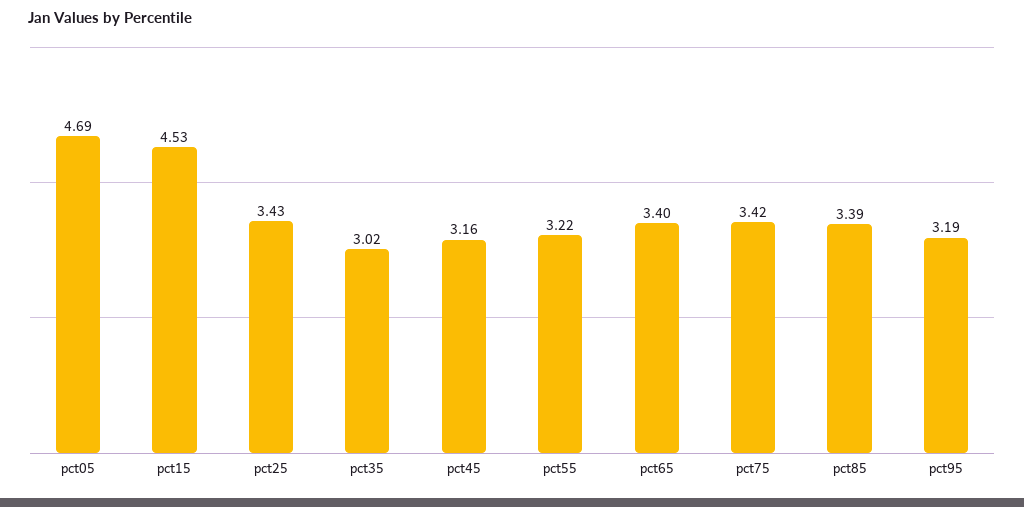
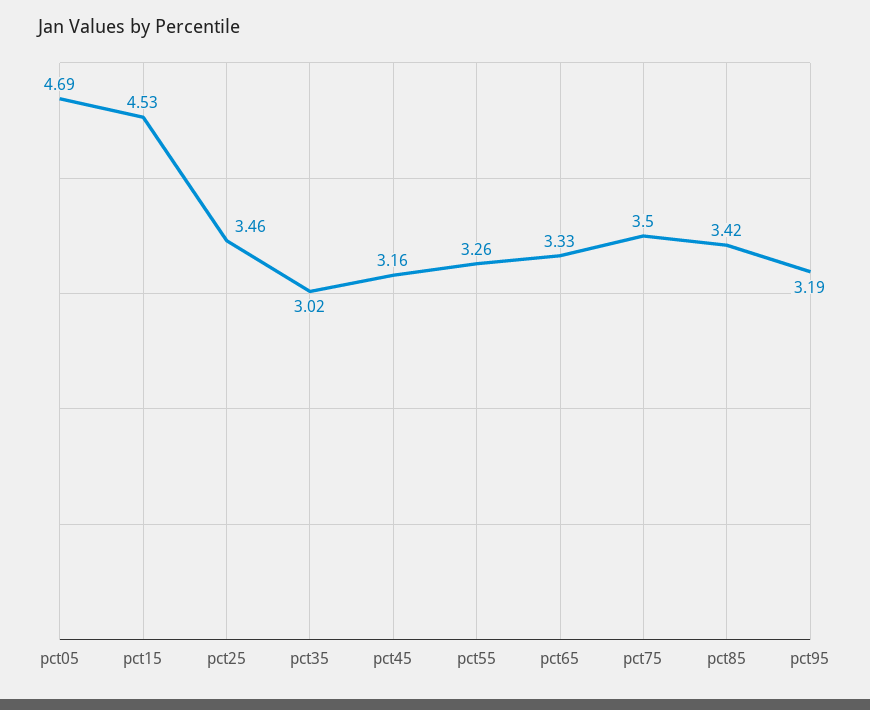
  {
    "pct05": 4.69,
    "pct15": 4.53,
-   "pct25": 3.43,
+   "pct25": 3.46,
    "pct35": 3.02,
    "pct45": 3.16,
-   "pct55": 3.22,
+   "pct55": 3.26,
-   "pct65": 3.4,
+   "pct65": 3.33,
-   "pct75": 3.42,
+   "pct75": 3.5,
-   "pct85": 3.39,
+   "pct85": 3.42,
    "pct95": 3.19
  }

